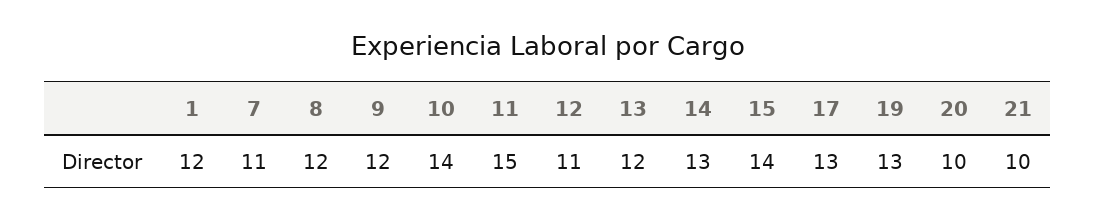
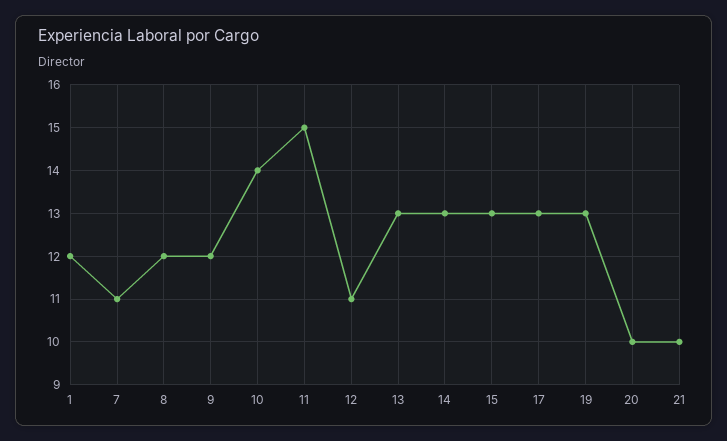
  {
    "1": 12,
    "7": 11,
    "8": 12,
    "9": 12,
    "10": 14,
    "11": 15,
    "12": 11,
-   "13": 12,
+   "13": 13,
    "14": 13,
-   "15": 14,
+   "15": 13,
    "17": 13,
    "19": 13,
    "20": 10,
    "21": 10
  }

